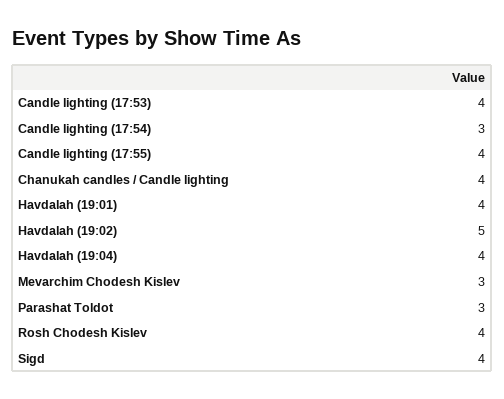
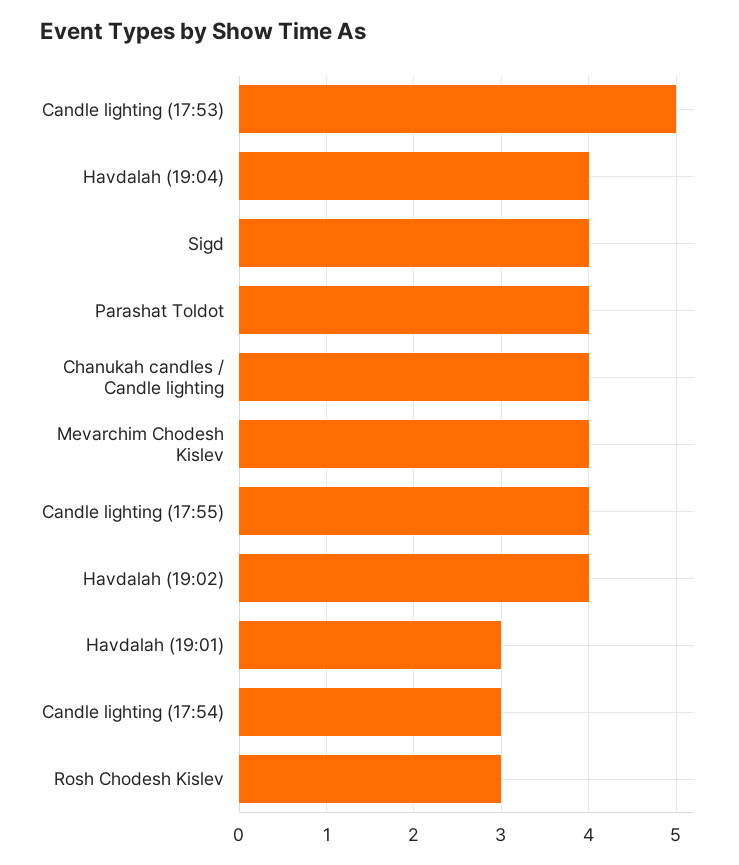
  {
-   "Candle lighting (17:53)": 4,
+   "Candle lighting (17:53)": 5,
    "Candle lighting (17:54)": 3,
    "Candle lighting (17:55)": 4,
    "Chanukah candles / Candle lighting": 4,
-   "Havdalah (19:01)": 4,
+   "Havdalah (19:01)": 3,
-   "Havdalah (19:02)": 5,
+   "Havdalah (19:02)": 4,
    "Havdalah (19:04)": 4,
-   "Mevarchim Chodesh Kislev": 3,
+   "Mevarchim Chodesh Kislev": 4,
-   "Parashat Toldot": 3,
+   "Parashat Toldot": 4,
-   "Rosh Chodesh Kislev": 4,
+   "Rosh Chodesh Kislev": 3,
    "Sigd": 4
  }

